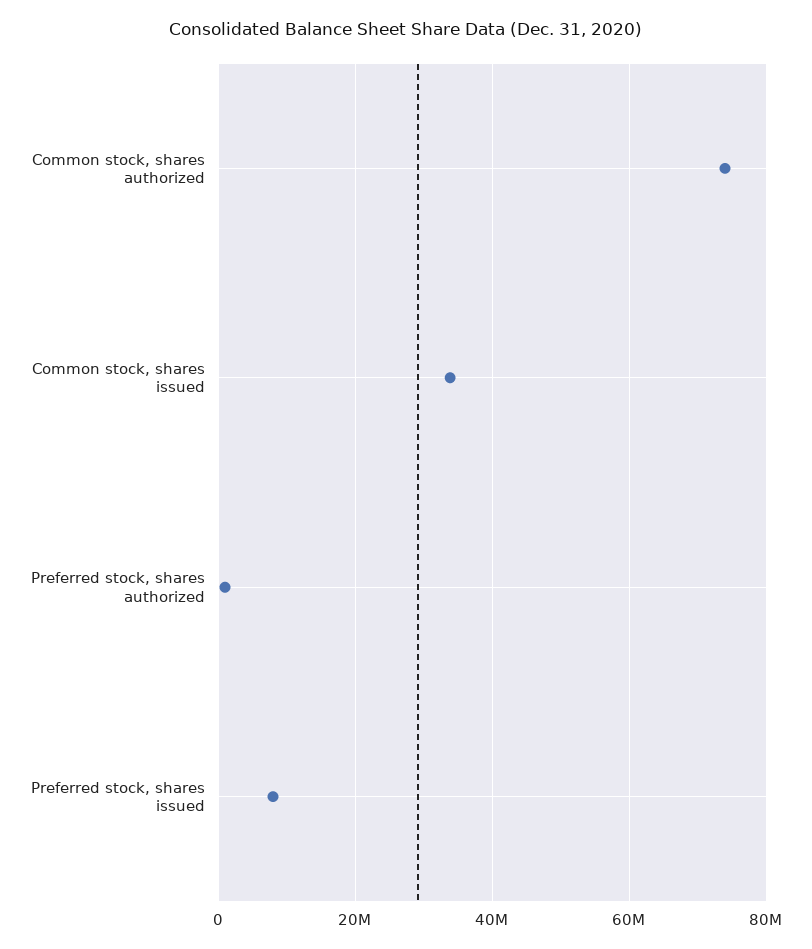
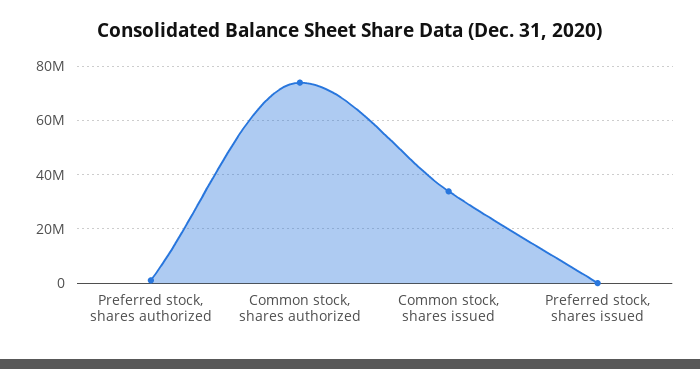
  {
    "Common stock, shares authorized": 74000000,
    "Common stock, shares issued": 34000000,
    "Preferred stock, shares authorized": 2000000,
-   "Preferred stock, shares issued": 8000000
+   "Preferred stock, shares issued": 0
  }

